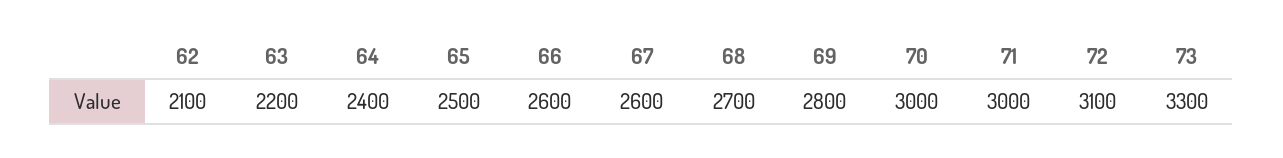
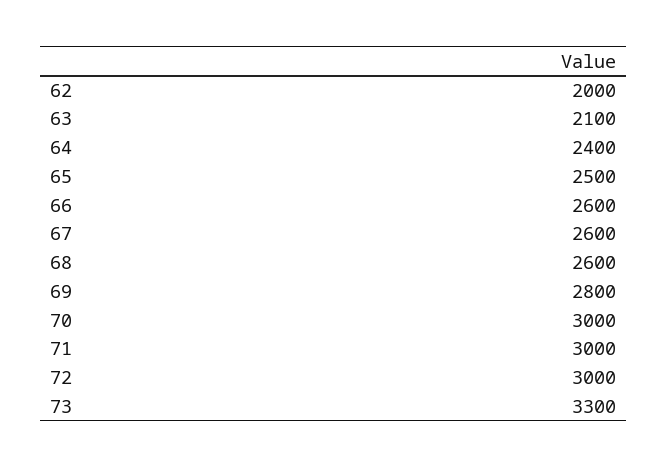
  {
-   "62": 2100,
+   "62": 2000,
-   "63": 2200,
+   "63": 2100,
    "64": 2400,
    "65": 2500,
    "66": 2600,
    "67": 2600,
-   "68": 2700,
+   "68": 2600,
    "69": 2800,
    "70": 3000,
    "71": 3000,
-   "72": 3100,
+   "72": 3000,
    "73": 3300
  }

